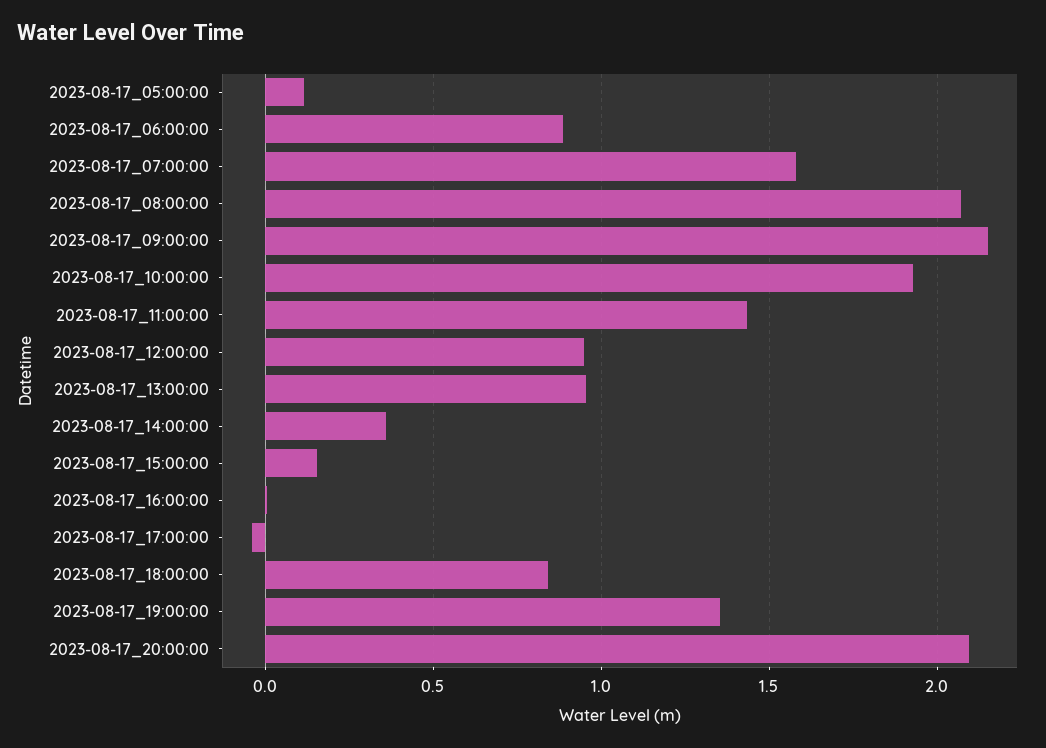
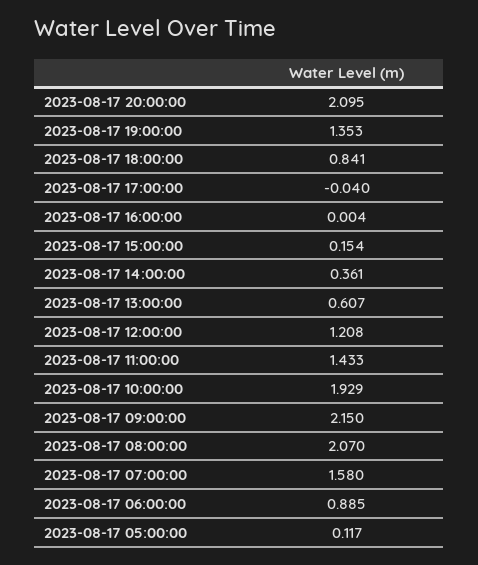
  {
    "2023-08-17_05:00:00": 0.117,
    "2023-08-17_06:00:00": 0.885,
    "2023-08-17_07:00:00": 1.58,
    "2023-08-17_08:00:00": 2.07,
    "2023-08-17_09:00:00": 2.15,
    "2023-08-17_10:00:00": 1.929,
    "2023-08-17_11:00:00": 1.433,
-   "2023-08-17_12:00:00": 0.95,
+   "2023-08-17_12:00:00": 1.208,
-   "2023-08-17_13:00:00": 0.95,
+   "2023-08-17_13:00:00": 0.607,
    "2023-08-17_14:00:00": 0.361,
    "2023-08-17_15:00:00": 0.154,
    "2023-08-17_16:00:00": 0.004,
    "2023-08-17_17:00:00": -0.04,
    "2023-08-17_18:00:00": 0.841,
    "2023-08-17_19:00:00": 1.353,
    "2023-08-17_20:00:00": 2.095
  }

